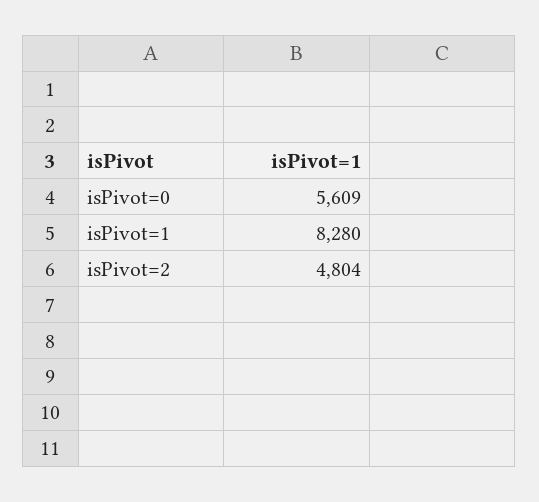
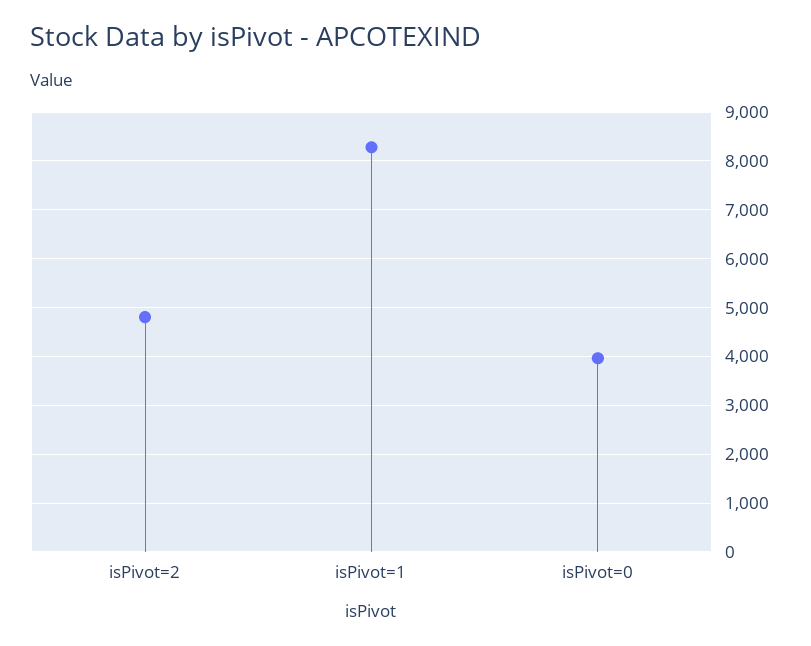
  {
-   "isPivot=0": 5609,
+   "isPivot=0": 4000,
    "isPivot=1": 8280,
    "isPivot=2": 4804
  }

